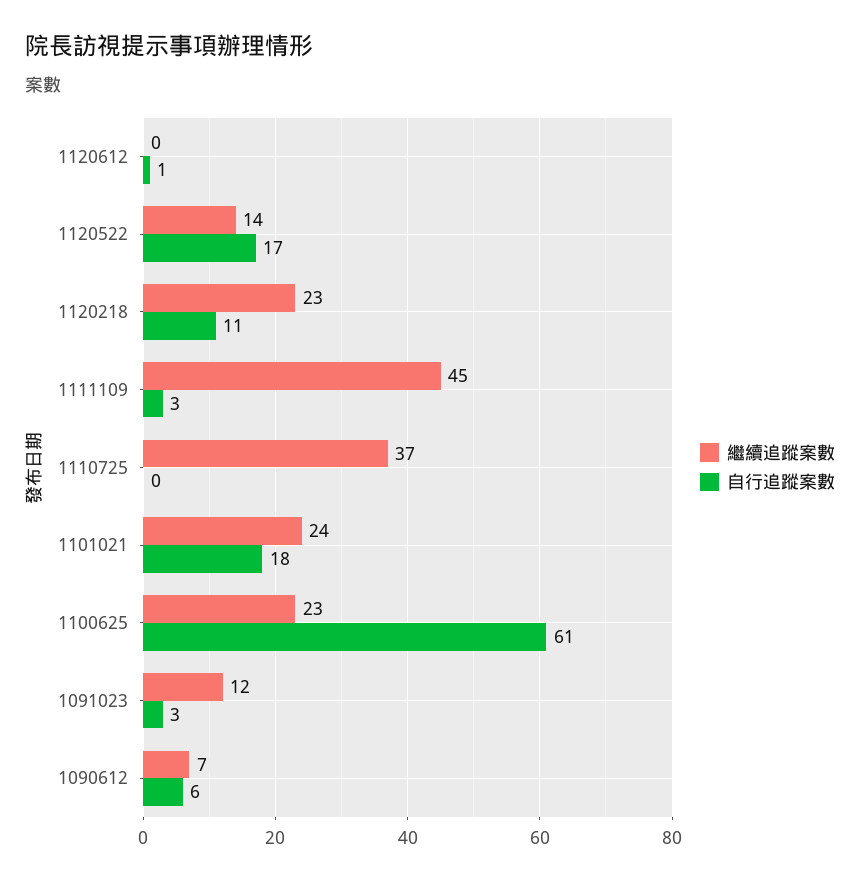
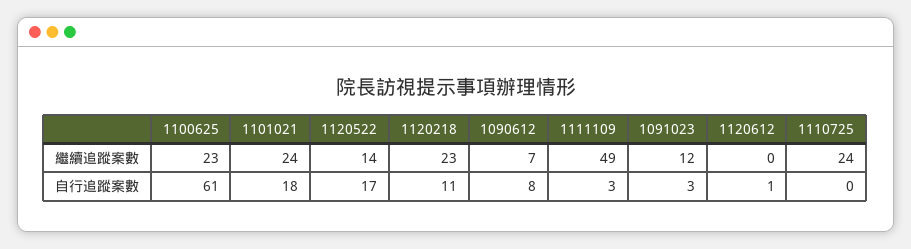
  {
    "繼續追蹤案數": {
      "1120612": 0,
      "1120522": 14,
      "1120218": 23,
-     "1111109": 45,
+     "1111109": 49,
-     "1110725": 37,
+     "1110725": 24,
      "1101021": 24,
      "1100625": 23,
      "1091023": 12,
      "1090612": 7
    },
    "自行追蹤案數": {
      "1120612": 1,
      "1120522": 17,
      "1120218": 11,
      "1111109": 3,
      "1110725": 0,
      "1101021": 18,
      "1100625": 61,
      "1091023": 3,
-     "1090612": 6
+     "1090612": 8
    }
  }

